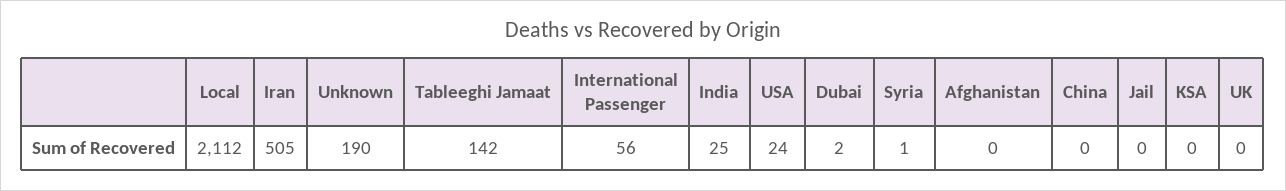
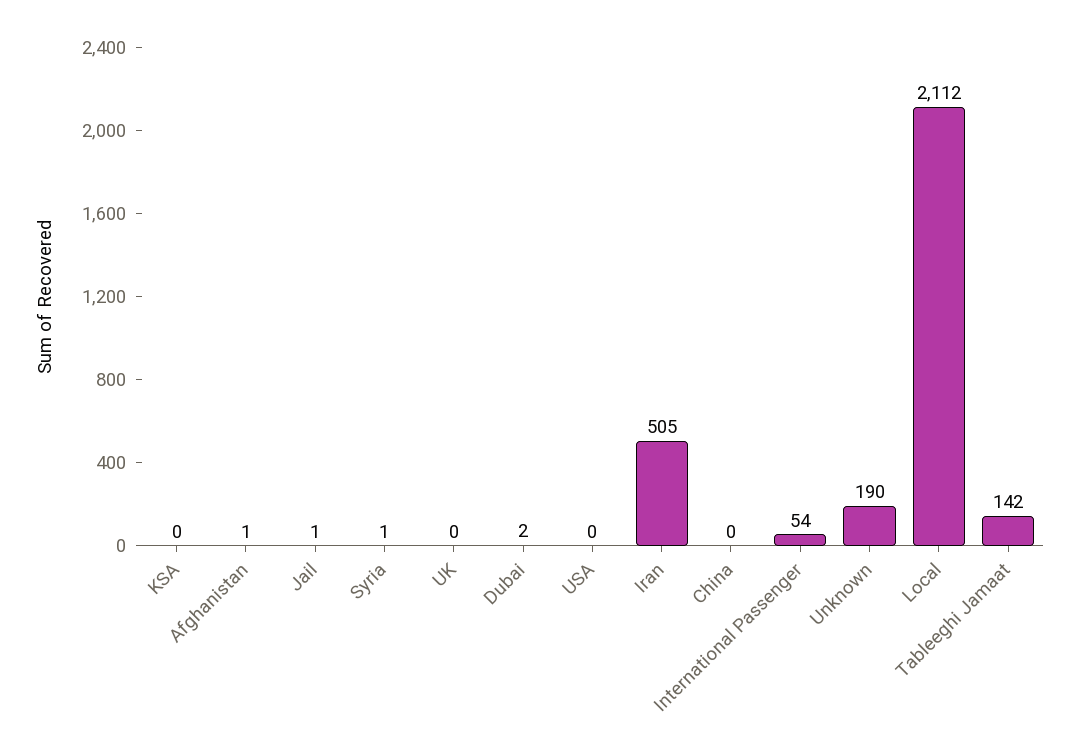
  {
    "Local": 2112,
    "Iran": 505,
    "Unknown": 190,
    "Tableeghi Jamaat": 142,
-   "International Passenger": 56,
+   "International Passenger": 54,
-   "India": 25,
-   "USA": 24,
+   "USA": 0,
    "Dubai": 2,
    "Syria": 1,
-   "Afghanistan": 0,
+   "Afghanistan": 1,
    "China": 0,
-   "Jail": 0,
+   "Jail": 1,
    "KSA": 0,
    "UK": 0
  }

